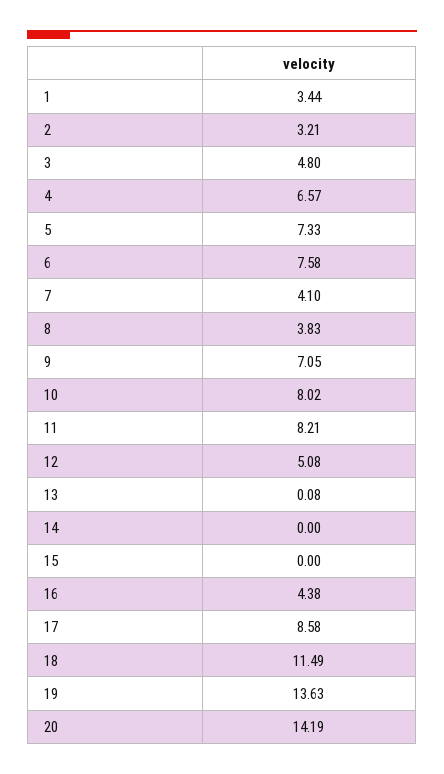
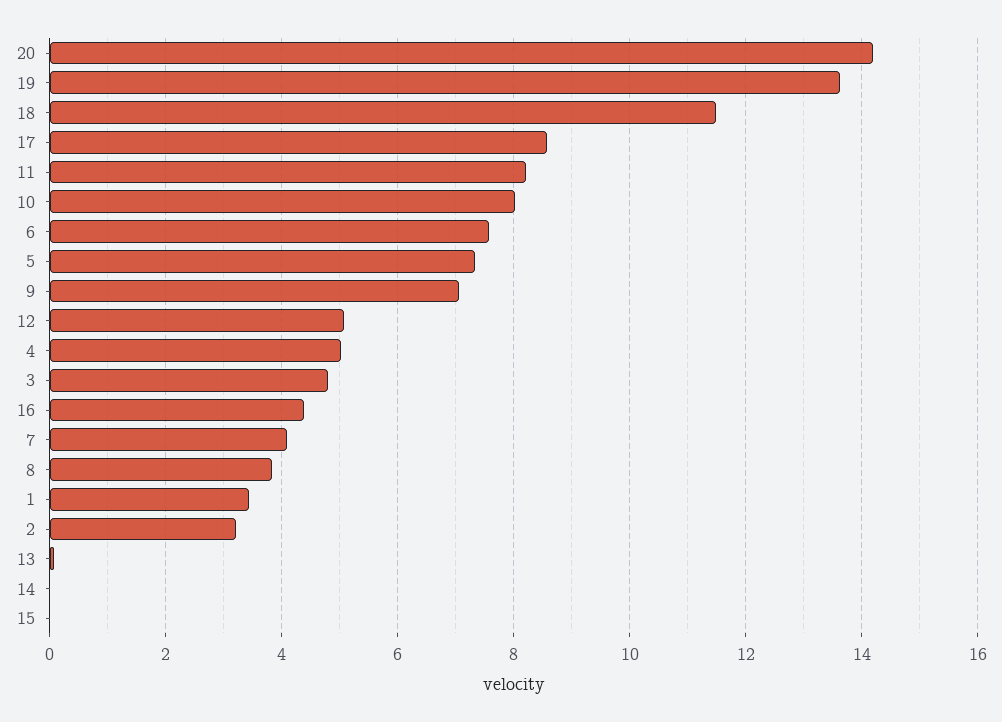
  {
    "1": 3.44,
    "2": 3.21,
    "3": 4.8,
-   "4": 6.57,
+   "4": 5,
    "5": 7.33,
    "6": 7.58,
    "7": 4.1,
    "8": 3.83,
    "9": 7.05,
    "10": 8.02,
    "11": 8.21,
    "12": 5.08,
    "13": 0.08,
    "14": 0,
    "15": 0,
    "16": 4.38,
    "17": 8.58,
    "18": 11.49,
    "19": 13.63,
    "20": 14.19
  }

